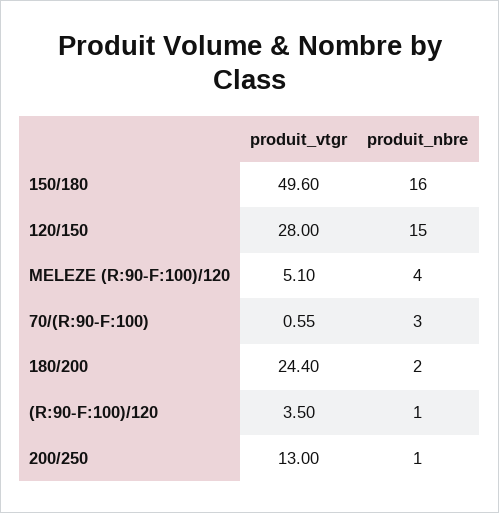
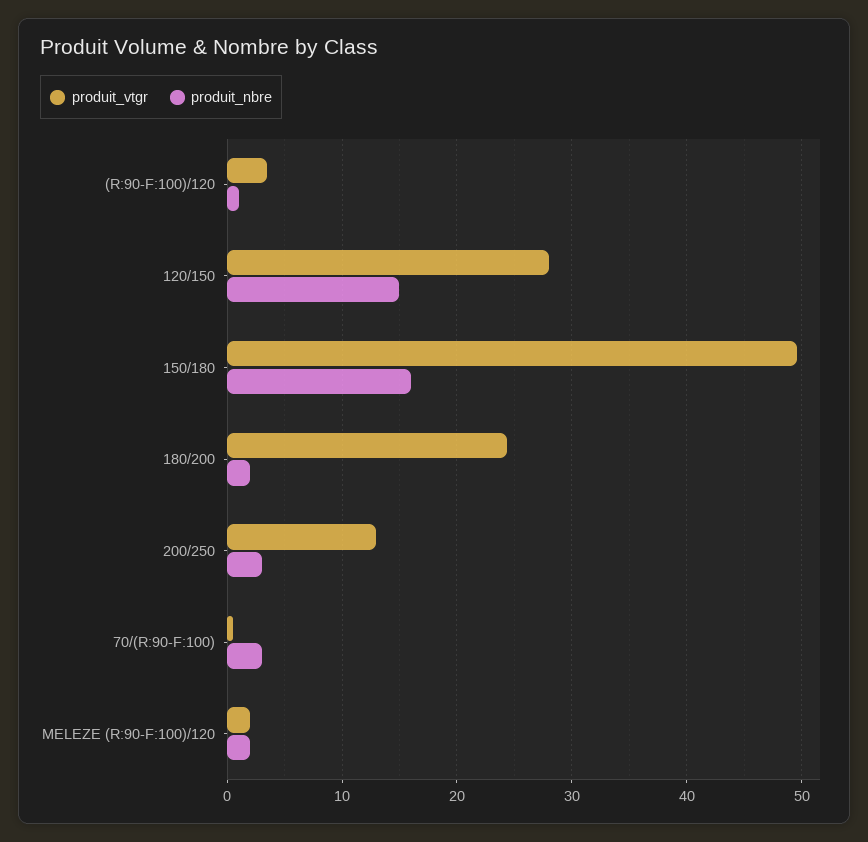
  {
    "produit_vtgr": {
      "150/180": 49.6,
      "120/150": 28,
-     "MELEZE (R:90-F:100)/120": 5.1,
+     "MELEZE (R:90-F:100)/120": 2,
      "70/(R:90-F:100)": 0.55,
      "180/200": 24.4,
      "(R:90-F:100)/120": 3.5,
      "200/250": 13
    },
    "produit_nbre": {
      "150/180": 16,
      "120/150": 15,
-     "MELEZE (R:90-F:100)/120": 4,
+     "MELEZE (R:90-F:100)/120": 2,
      "70/(R:90-F:100)": 3,
      "180/200": 2,
      "(R:90-F:100)/120": 1,
-     "200/250": 1
+     "200/250": 3
    }
  }

